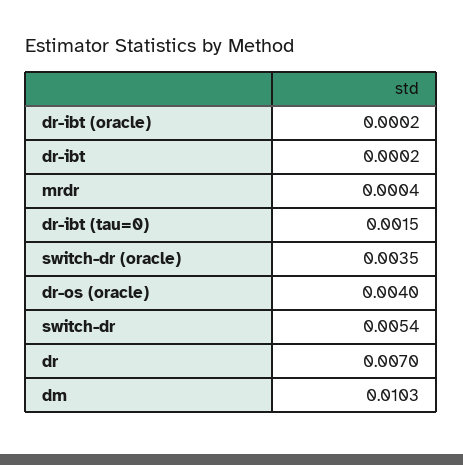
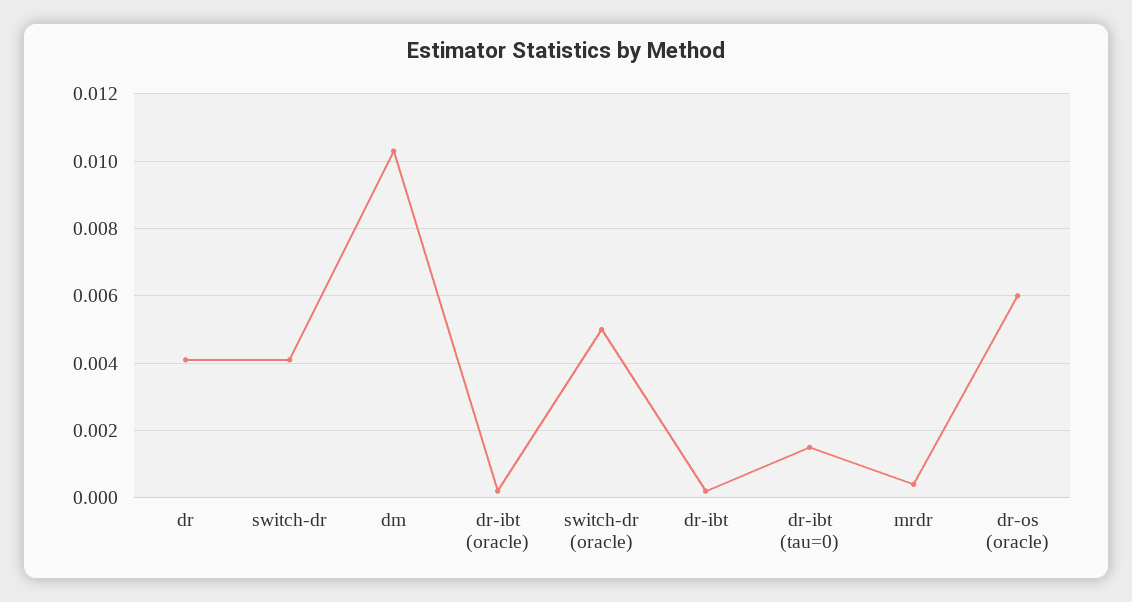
  {
    "dr-ibt (oracle)": 0.0002,
    "dr-ibt": 0.0002,
    "mrdr": 0.0004,
    "dr-ibt (tau=0)": 0.0015,
-   "switch-dr (oracle)": 0.0035,
+   "switch-dr (oracle)": 0.005,
-   "dr-os (oracle)": 0.004,
+   "dr-os (oracle)": 0.006,
-   "switch-dr": 0.0054,
+   "switch-dr": 0.004,
-   "dr": 0.007,
+   "dr": 0.004,
    "dm": 0.0103
  }

